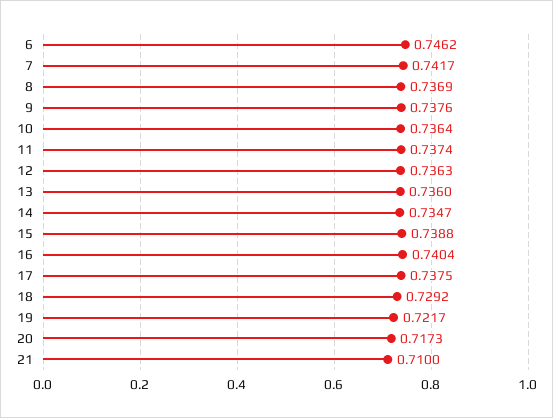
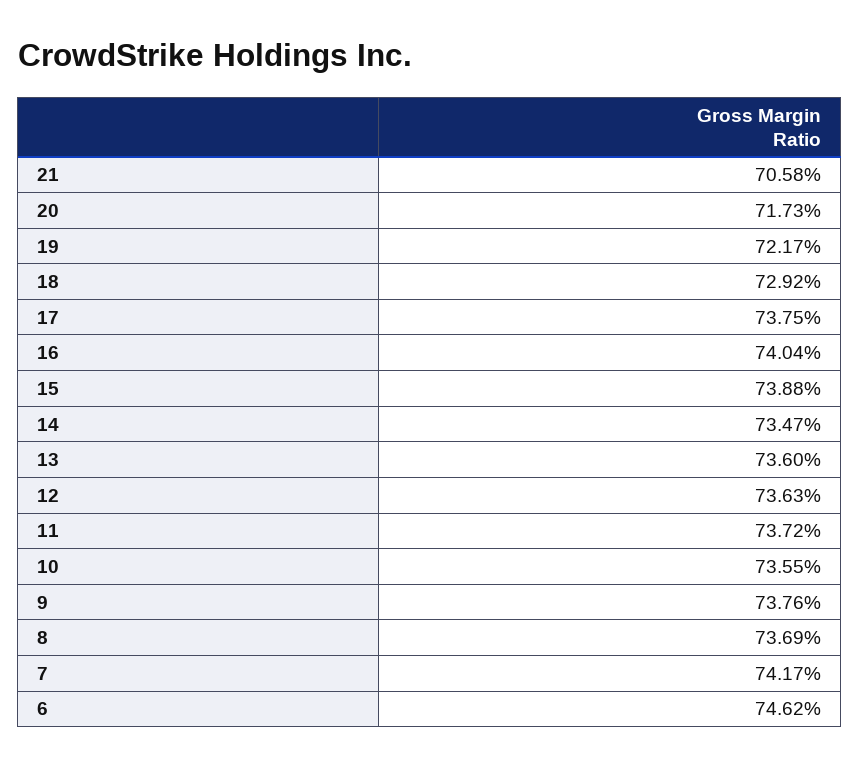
  {
    "6": 0.7462,
    "7": 0.7417,
    "8": 0.7369,
    "9": 0.7376,
-   "10": 0.7364,
+   "10": 0.7355,
-   "11": 0.7374,
+   "11": 0.7372,
    "12": 0.7363,
    "13": 0.736,
    "14": 0.7347,
    "15": 0.7388,
    "16": 0.7404,
    "17": 0.7375,
    "18": 0.7292,
    "19": 0.7217,
    "20": 0.7173,
-   "21": 0.71
+   "21": 0.7058
  }

